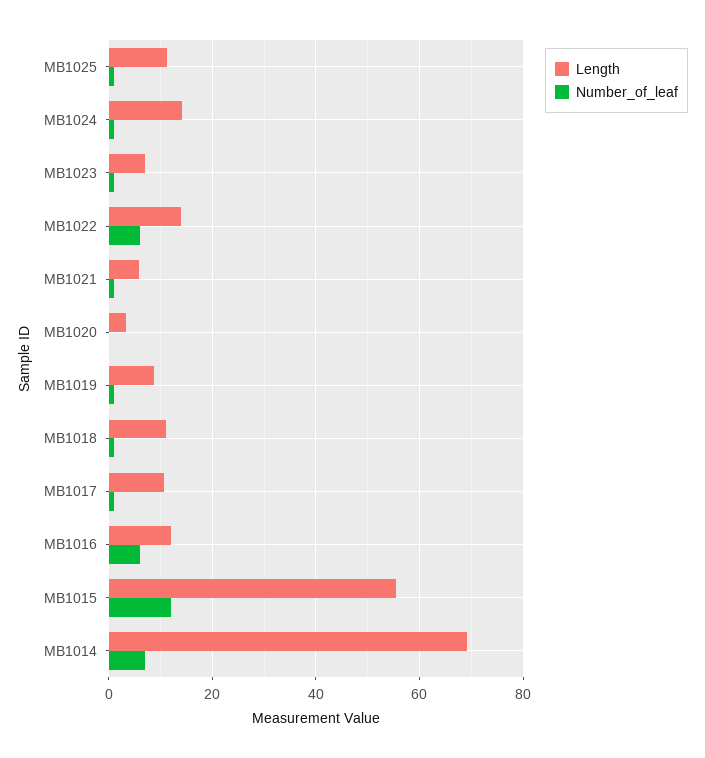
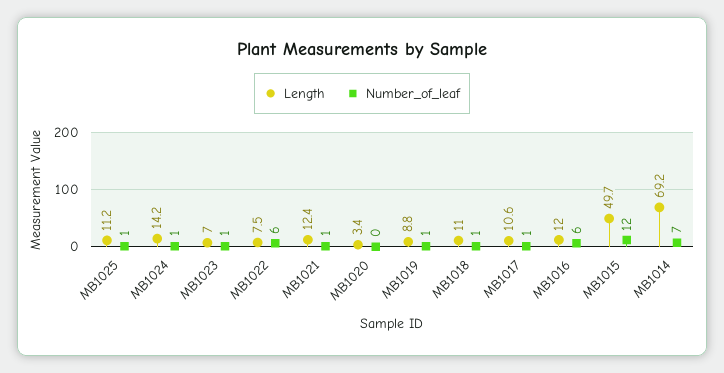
  {
    "Length": {
      "MB1025": 11.2,
      "MB1024": 14.2,
      "MB1023": 7,
-     "MB1022": 14,
+     "MB1022": 7.5,
-     "MB1021": 6,
+     "MB1021": 12.4,
      "MB1020": 3.4,
      "MB1019": 8.8,
      "MB1018": 11,
      "MB1017": 10.6,
      "MB1016": 12,
-     "MB1015": 56,
+     "MB1015": 49.7,
      "MB1014": 69.2
    },
    "Number_of_leaf": {
      "MB1025": 1,
      "MB1024": 1,
      "MB1023": 1,
      "MB1022": 6,
      "MB1021": 1,
      "MB1020": 0,
      "MB1019": 1,
      "MB1018": 1,
      "MB1017": 1,
      "MB1016": 6,
      "MB1015": 12,
      "MB1014": 7
    }
  }

